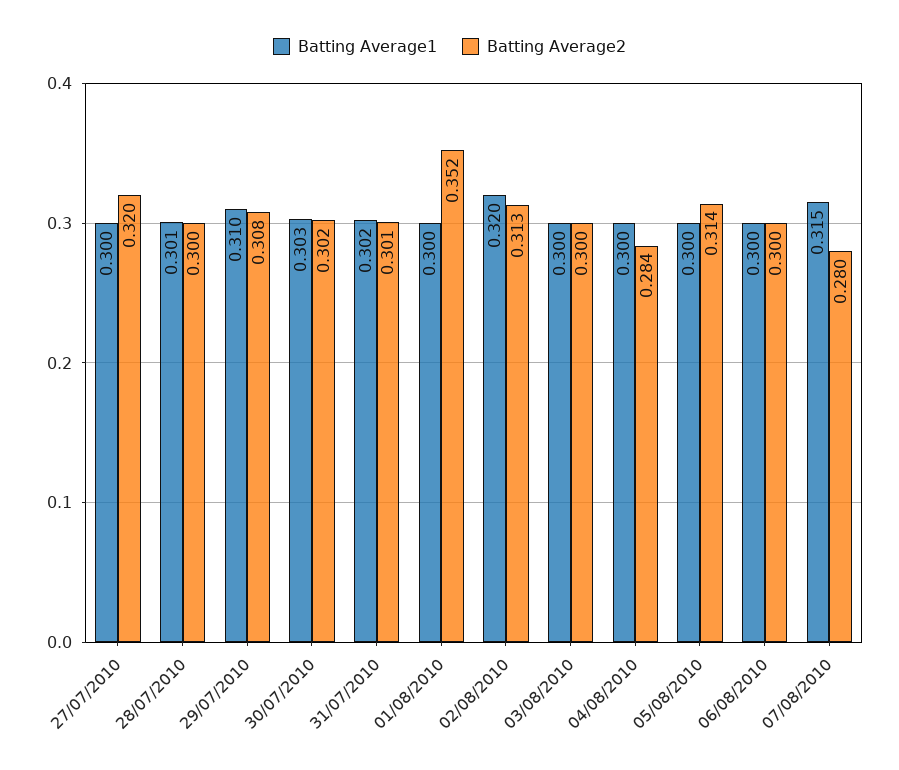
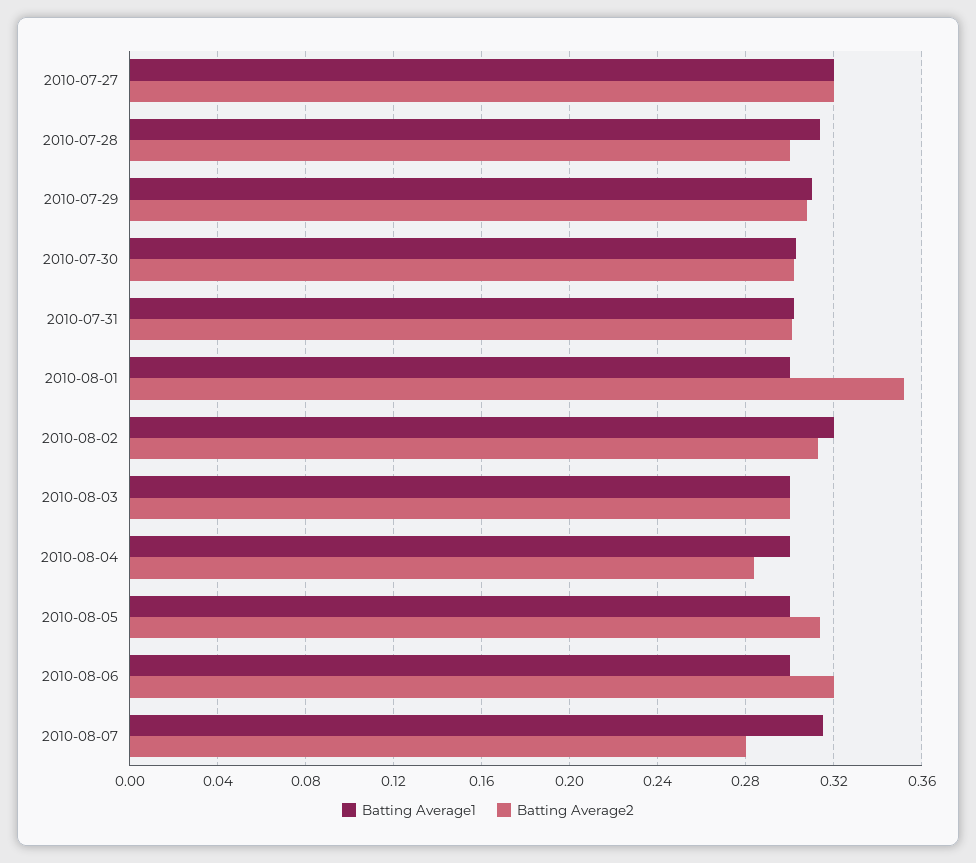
  {
    "Batting Average1": {
-     "27/07/2010": 0.3,
+     "27/07/2010": 0.32,
-     "28/07/2010": 0.301,
+     "28/07/2010": 0.315,
      "29/07/2010": 0.31,
      "30/07/2010": 0.303,
      "31/07/2010": 0.302,
      "01/08/2010": 0.3,
      "02/08/2010": 0.32,
      "03/08/2010": 0.3,
      "04/08/2010": 0.3,
      "05/08/2010": 0.3,
      "06/08/2010": 0.3,
      "07/08/2010": 0.315
    },
    "Batting Average2": {
      "27/07/2010": 0.32,
      "28/07/2010": 0.3,
      "29/07/2010": 0.308,
      "30/07/2010": 0.302,
      "31/07/2010": 0.301,
      "01/08/2010": 0.352,
      "02/08/2010": 0.313,
      "03/08/2010": 0.3,
      "04/08/2010": 0.284,
      "05/08/2010": 0.314,
-     "06/08/2010": 0.3,
+     "06/08/2010": 0.32,
      "07/08/2010": 0.28
    }
  }

